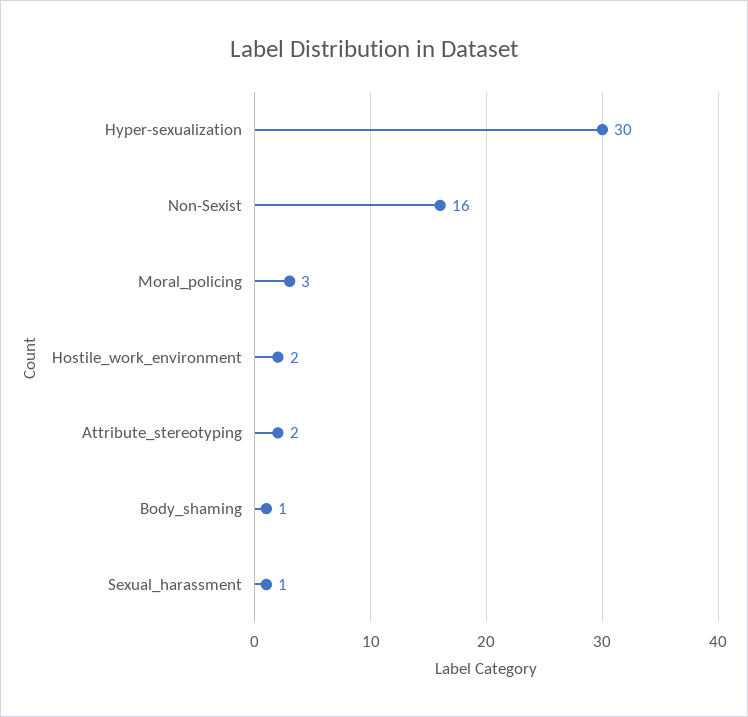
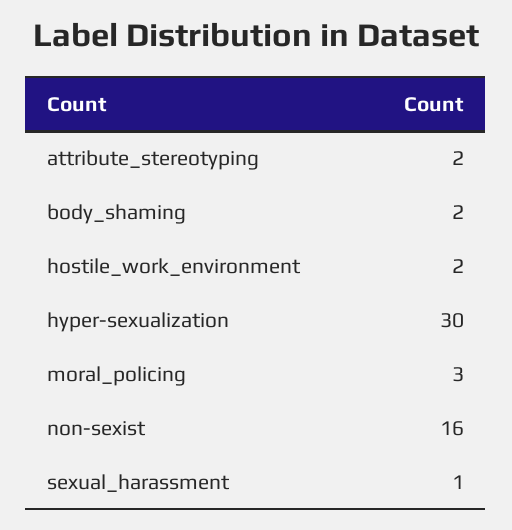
  {
    "Hyper-sexualization": 30,
    "Non-Sexist": 16,
    "Moral_policing": 3,
    "Hostile_work_environment": 2,
    "Attribute_stereotyping": 2,
-   "Body_shaming": 1,
+   "Body_shaming": 2,
    "Sexual_harassment": 1
  }

